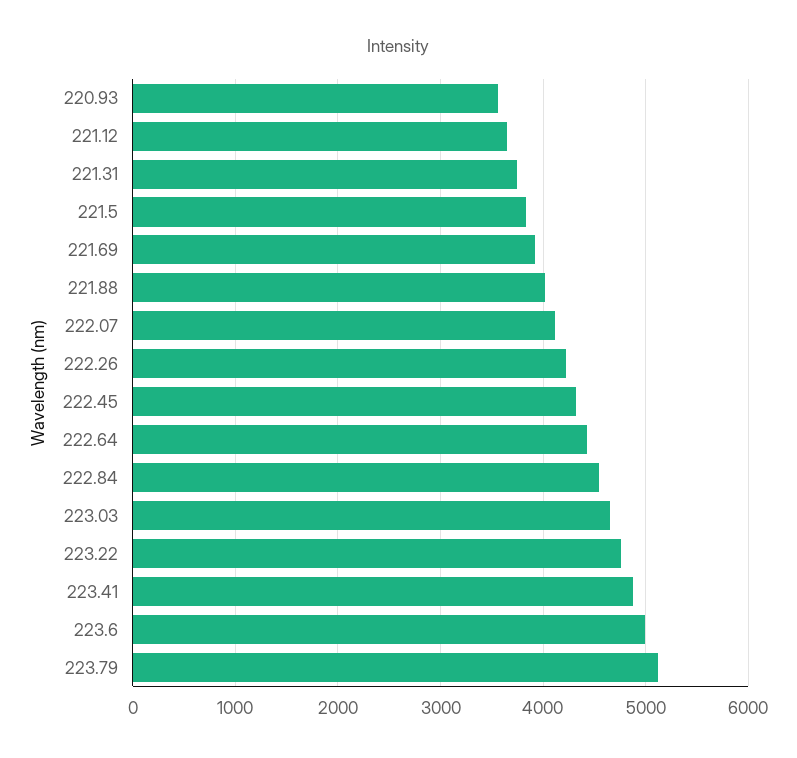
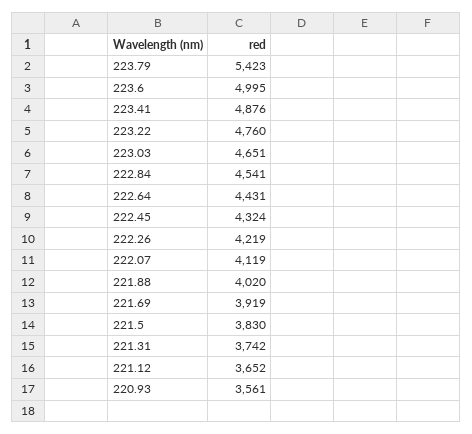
  {
    "220.93": 3561,
    "221.12": 3652,
    "221.31": 3742,
    "221.5": 3830,
    "221.69": 3919,
    "221.88": 4020,
    "222.07": 4119,
    "222.26": 4219,
    "222.45": 4324,
    "222.64": 4431,
    "222.84": 4541,
    "223.03": 4651,
    "223.22": 4760,
    "223.41": 4876,
    "223.6": 4995,
-   "223.79": 5100
+   "223.79": 5423
  }

